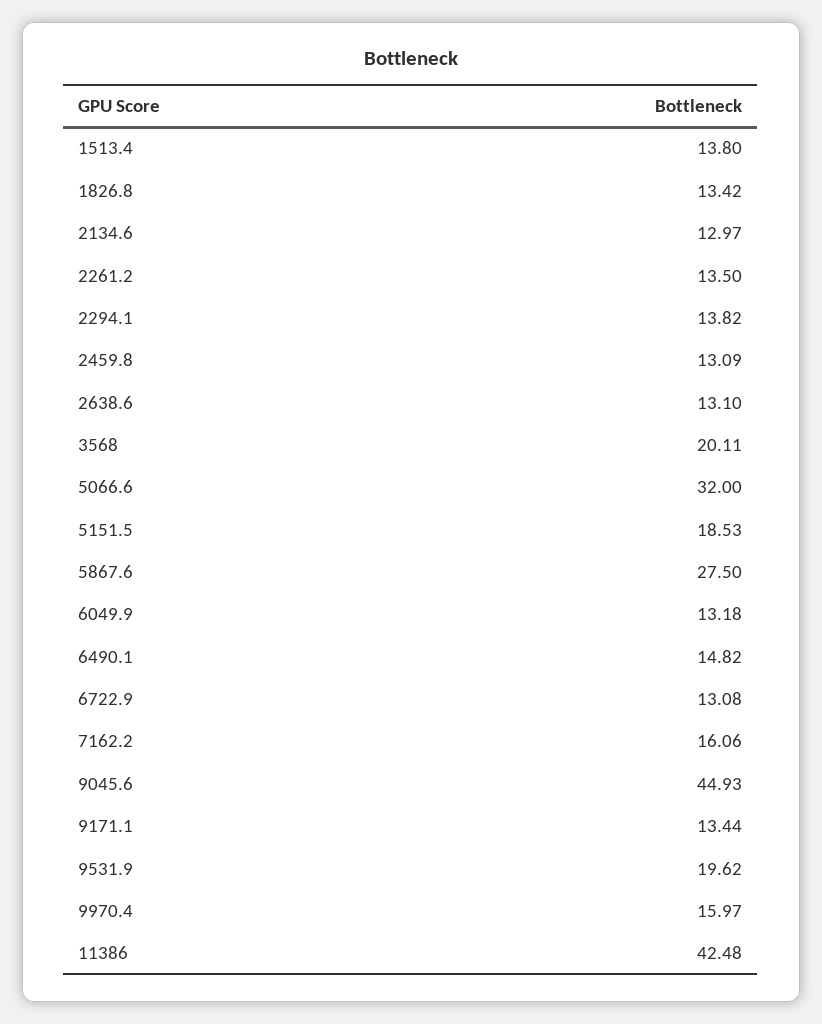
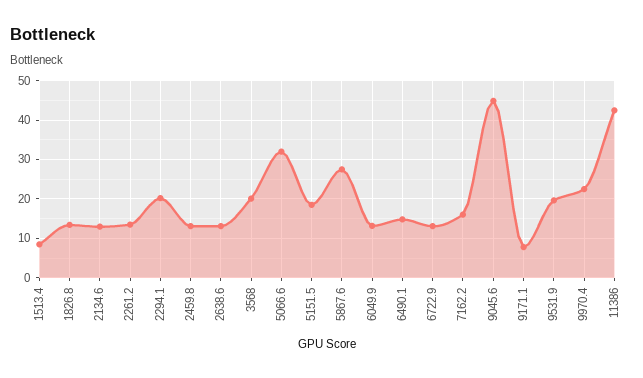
  {
-   "1513.4": 13.8,
+   "1513.4": 8,
    "1826.8": 13.42,
    "2134.6": 12.97,
    "2261.2": 13.5,
-   "2294.1": 13.82,
+   "2294.1": 20,
    "2459.8": 13.09,
    "2638.6": 13.1,
    "3568": 20.11,
    "5066.6": 32,
    "5151.5": 18.53,
    "5867.6": 27.5,
    "6049.9": 13.18,
    "6490.1": 14.82,
    "6722.9": 13.08,
    "7162.2": 16.06,
    "9045.6": 44.93,
-   "9171.1": 13.44,
+   "9171.1": 8,
    "9531.9": 19.62,
-   "9970.4": 15.97,
+   "9970.4": 22,
    "11386": 42.48
  }

